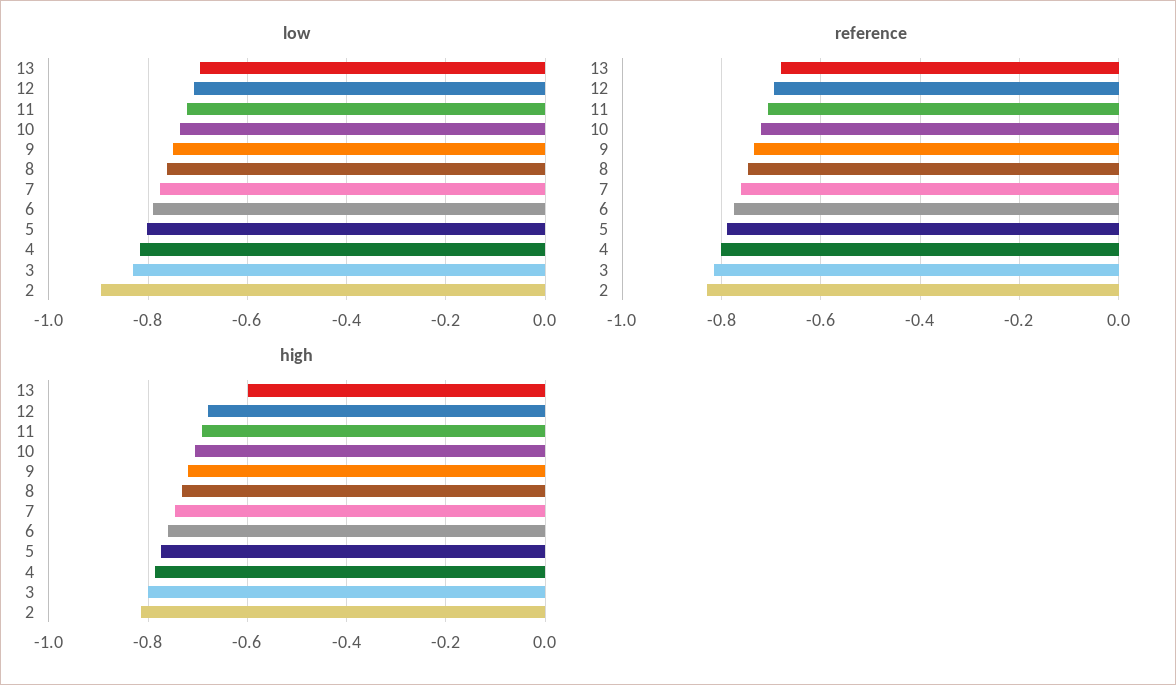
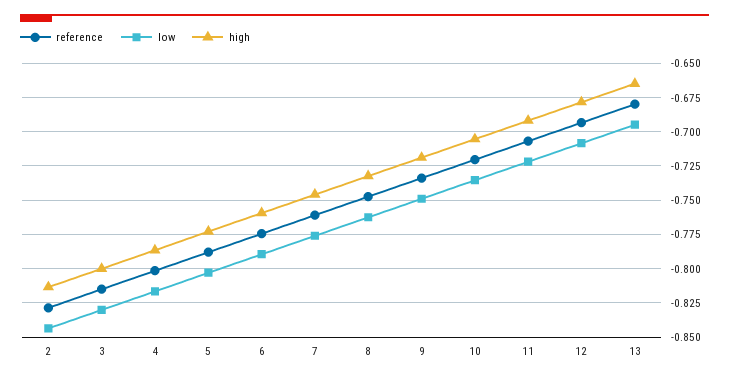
  {
    "low": {
      "13": -0.695,
      "12": -0.71,
      "11": -0.72,
      "10": -0.735,
      "9": -0.75,
      "8": -0.765,
      "7": -0.775,
      "6": -0.79,
      "5": -0.805,
      "4": -0.815,
      "3": -0.83,
-     "2": -0.9
+     "2": -0.845
    },
    "reference": {
      "13": -0.68,
      "12": -0.695,
      "11": -0.705,
      "10": -0.72,
      "9": -0.735,
      "8": -0.745,
      "7": -0.76,
      "6": -0.775,
      "5": -0.79,
      "4": -0.8,
      "3": -0.815,
      "2": -0.83
    },
    "high": {
-     "13": -0.6,
+     "13": -0.665,
      "12": -0.68,
      "11": -0.69,
      "10": -0.705,
      "9": -0.72,
      "8": -0.73,
      "7": -0.745,
      "6": -0.76,
      "5": -0.775,
      "4": -0.785,
      "3": -0.8,
      "2": -0.815
    }
  }

